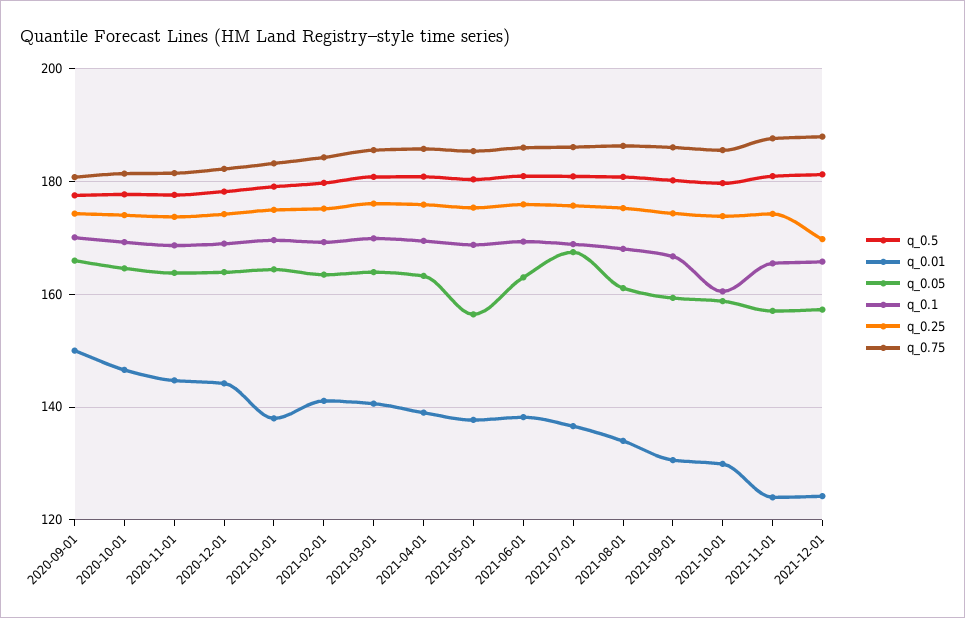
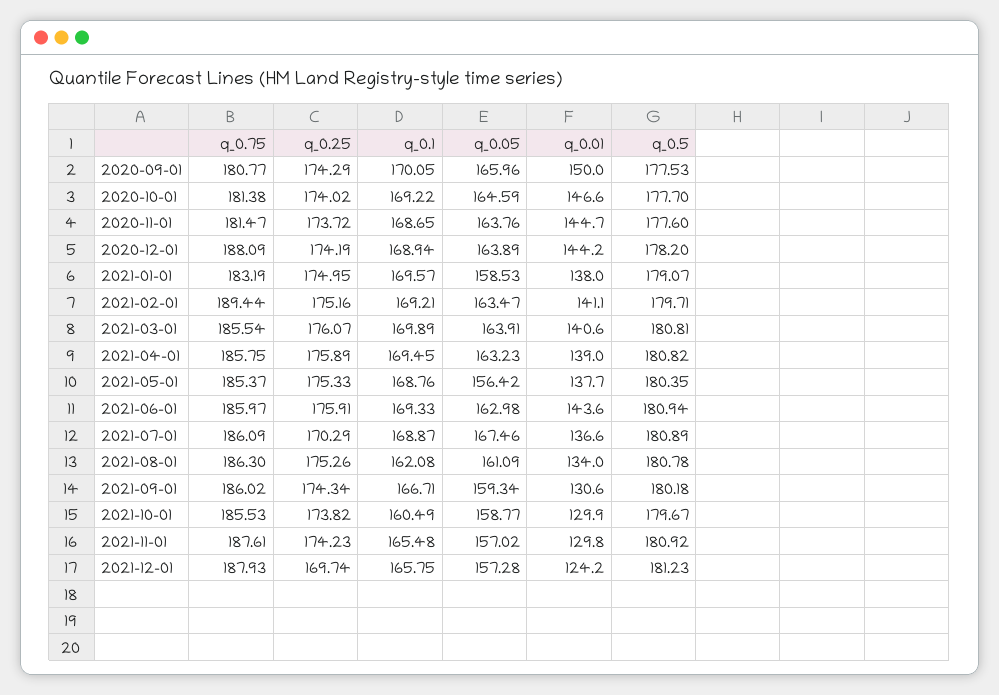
  {
    "q_0.5": {
      "2020-09-01": 177.53,
      "2020-10-01": 177.7,
      "2020-11-01": 177.6,
      "2020-12-01": 178.2,
      "2021-01-01": 179.07,
      "2021-02-01": 179.71,
      "2021-03-01": 180.81,
      "2021-04-01": 180.82,
      "2021-05-01": 180.35,
      "2021-06-01": 180.94,
      "2021-07-01": 180.89,
      "2021-08-01": 180.78,
      "2021-09-01": 180.18,
      "2021-10-01": 179.67,
      "2021-11-01": 180.92,
      "2021-12-01": 181.23
    },
    "q_0.01": {
      "2020-09-01": 150,
      "2020-10-01": 146.6,
      "2020-11-01": 144.7,
      "2020-12-01": 144.2,
      "2021-01-01": 138,
      "2021-02-01": 141.1,
      "2021-03-01": 140.6,
      "2021-04-01": 139,
      "2021-05-01": 137.7,
-     "2021-06-01": 138,
+     "2021-06-01": 143.6,
      "2021-07-01": 136.6,
      "2021-08-01": 134,
      "2021-09-01": 130.6,
      "2021-10-01": 129.9,
-     "2021-11-01": 124,
+     "2021-11-01": 129.8,
      "2021-12-01": 124.2
    },
    "q_0.05": {
      "2020-09-01": 165.96,
      "2020-10-01": 164.59,
      "2020-11-01": 163.76,
      "2020-12-01": 163.89,
-     "2021-01-01": 164,
+     "2021-01-01": 158.53,
      "2021-02-01": 163.47,
      "2021-03-01": 163.91,
      "2021-04-01": 163.23,
      "2021-05-01": 156.42,
      "2021-06-01": 162.98,
      "2021-07-01": 167.46,
      "2021-08-01": 161.09,
      "2021-09-01": 159.34,
      "2021-10-01": 158.77,
      "2021-11-01": 157.02,
      "2021-12-01": 157.28
    },
    "q_0.1": {
      "2020-09-01": 170.05,
      "2020-10-01": 169.22,
      "2020-11-01": 168.65,
      "2020-12-01": 168.94,
      "2021-01-01": 169.57,
      "2021-02-01": 169.21,
      "2021-03-01": 169.89,
      "2021-04-01": 169.45,
      "2021-05-01": 168.76,
      "2021-06-01": 169.33,
      "2021-07-01": 168.87,
-     "2021-08-01": 168,
+     "2021-08-01": 162.08,
      "2021-09-01": 166.71,
      "2021-10-01": 160.49,
      "2021-11-01": 165.48,
      "2021-12-01": 165.75
    },
    "q_0.25": {
      "2020-09-01": 174.29,
      "2020-10-01": 174.02,
      "2020-11-01": 173.72,
      "2020-12-01": 174.19,
      "2021-01-01": 174.95,
      "2021-02-01": 175.16,
      "2021-03-01": 176.07,
      "2021-04-01": 175.89,
      "2021-05-01": 175.33,
      "2021-06-01": 175.91,
-     "2021-07-01": 176,
+     "2021-07-01": 170.29,
      "2021-08-01": 175.26,
      "2021-09-01": 174.34,
      "2021-10-01": 173.82,
      "2021-11-01": 174.23,
      "2021-12-01": 169.74
    },
    "q_0.75": {
      "2020-09-01": 180.77,
      "2020-10-01": 181.38,
      "2020-11-01": 181.47,
-     "2020-12-01": 182,
+     "2020-12-01": 188.09,
      "2021-01-01": 183.19,
-     "2021-02-01": 184,
+     "2021-02-01": 189.44,
      "2021-03-01": 185.54,
      "2021-04-01": 185.75,
      "2021-05-01": 185.37,
      "2021-06-01": 185.97,
      "2021-07-01": 186.09,
      "2021-08-01": 186.3,
      "2021-09-01": 186.02,
      "2021-10-01": 185.53,
      "2021-11-01": 187.61,
      "2021-12-01": 187.93
    }
  }

